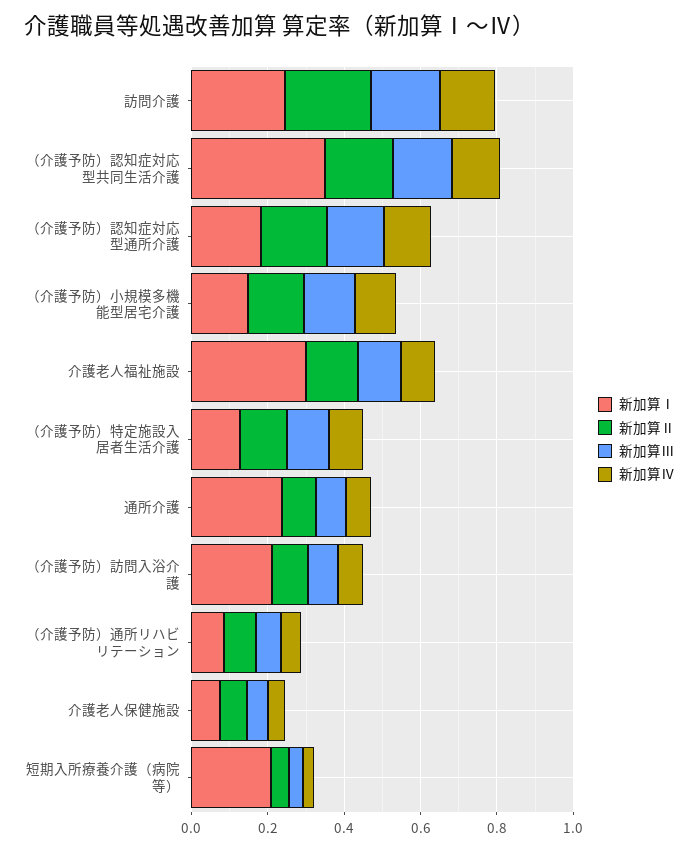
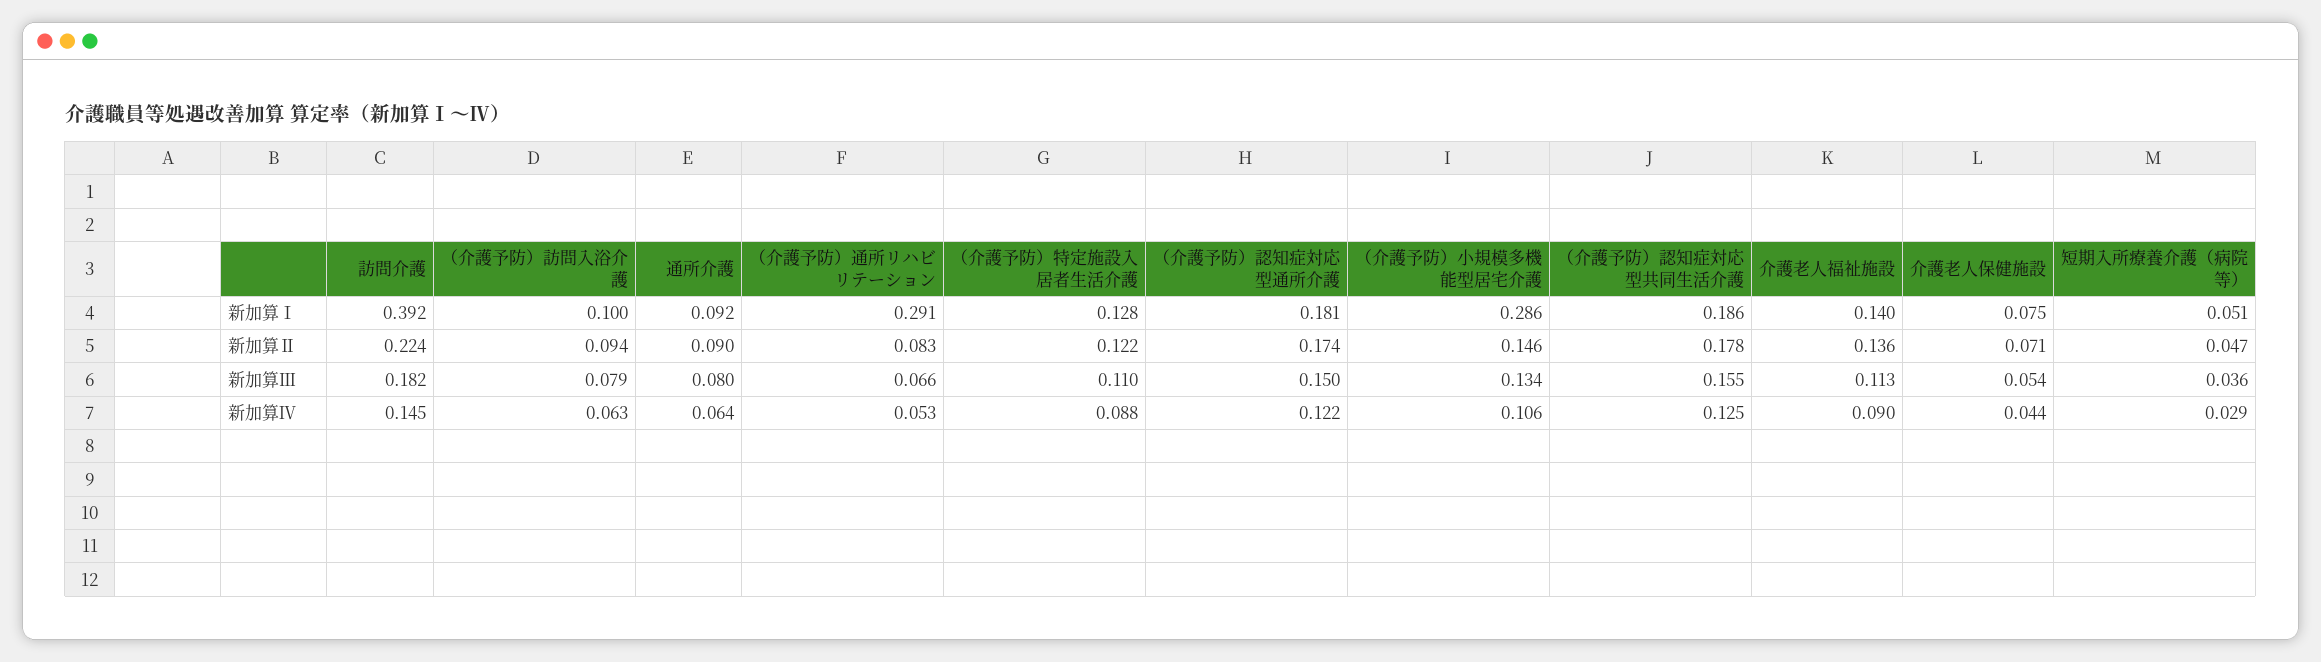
  {
    "新加算Ⅰ": {
-     "訪問介護": 0.25,
+     "訪問介護": 0.392,
-     "（介護予防）認知症対応型共同生活介護": 0.35,
+     "（介護予防）認知症対応型共同生活介護": 0.186,
      "（介護予防）認知症対応型通所介護": 0.181,
-     "（介護予防）小規模多機能型居宅介護": 0.15,
+     "（介護予防）小規模多機能型居宅介護": 0.286,
-     "介護老人福祉施設": 0.3,
+     "介護老人福祉施設": 0.14,
      "（介護予防）特定施設入居者生活介護": 0.128,
-     "通所介護": 0.25,
+     "通所介護": 0.092,
-     "（介護予防）訪問入浴介護": 0.2,
+     "（介護予防）訪問入浴介護": 0.1,
-     "（介護予防）通所リハビリテーション": 0.1,
+     "（介護予防）通所リハビリテーション": 0.291,
      "介護老人保健施設": 0.075,
-     "短期入所療養介護（病院等）": 0.2
+     "短期入所療養介護（病院等）": 0.051
    },
    "新加算Ⅱ": {
      "訪問介護": 0.224,
      "（介護予防）認知症対応型共同生活介護": 0.178,
      "（介護予防）認知症対応型通所介護": 0.174,
      "（介護予防）小規模多機能型居宅介護": 0.146,
      "介護老人福祉施設": 0.136,
      "（介護予防）特定施設入居者生活介護": 0.122,
      "通所介護": 0.09,
      "（介護予防）訪問入浴介護": 0.094,
      "（介護予防）通所リハビリテーション": 0.083,
      "介護老人保健施設": 0.071,
      "短期入所療養介護（病院等）": 0.047
    },
    "新加算Ⅲ": {
      "訪問介護": 0.182,
      "（介護予防）認知症対応型共同生活介護": 0.155,
      "（介護予防）認知症対応型通所介護": 0.15,
      "（介護予防）小規模多機能型居宅介護": 0.134,
      "介護老人福祉施設": 0.113,
      "（介護予防）特定施設入居者生活介護": 0.11,
      "通所介護": 0.08,
      "（介護予防）訪問入浴介護": 0.079,
      "（介護予防）通所リハビリテーション": 0.066,
      "介護老人保健施設": 0.054,
      "短期入所療養介護（病院等）": 0.036
    },
    "新加算Ⅳ": {
      "訪問介護": 0.145,
      "（介護予防）認知症対応型共同生活介護": 0.125,
      "（介護予防）認知症対応型通所介護": 0.122,
      "（介護予防）小規模多機能型居宅介護": 0.106,
      "介護老人福祉施設": 0.09,
      "（介護予防）特定施設入居者生活介護": 0.088,
      "通所介護": 0.064,
      "（介護予防）訪問入浴介護": 0.063,
      "（介護予防）通所リハビリテーション": 0.053,
      "介護老人保健施設": 0.044,
      "短期入所療養介護（病院等）": 0.029
    }
  }

